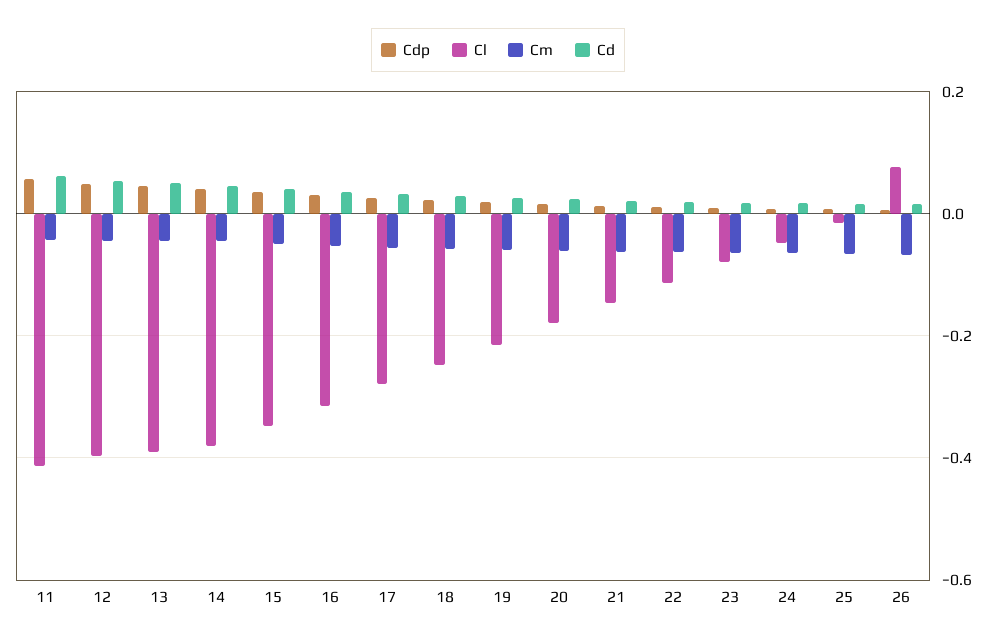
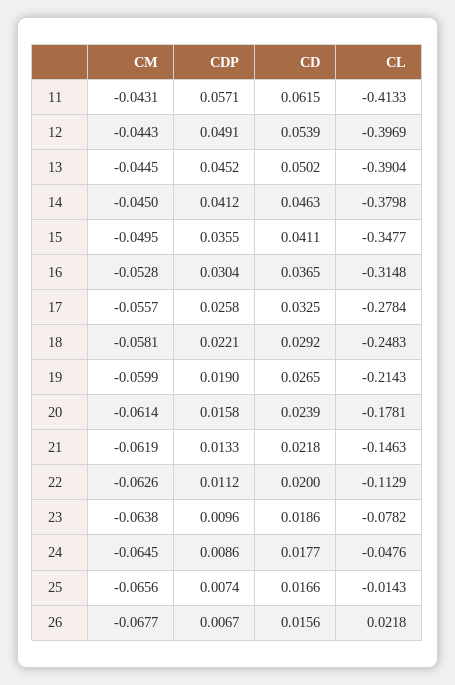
  {
    "Cdp": {
      "11": 0.0571,
      "12": 0.0491,
      "13": 0.0452,
      "14": 0.0412,
      "15": 0.0355,
      "16": 0.0304,
      "17": 0.0258,
      "18": 0.0221,
      "19": 0.019,
      "20": 0.0158,
      "21": 0.0133,
      "22": 0.0112,
      "23": 0.0096,
      "24": 0.0086,
      "25": 0.0074,
      "26": 0.0067
    },
    "Cl": {
      "11": -0.4133,
      "12": -0.3969,
      "13": -0.3904,
      "14": -0.3798,
      "15": -0.3477,
      "16": -0.3148,
      "17": -0.2784,
      "18": -0.2483,
      "19": -0.2143,
      "20": -0.1781,
      "21": -0.1463,
      "22": -0.1129,
      "23": -0.0782,
      "24": -0.0476,
      "25": -0.0143,
-     "26": 0.08
+     "26": 0.0218
    },
    "Cm": {
      "11": -0.0431,
      "12": -0.0443,
      "13": -0.0445,
      "14": -0.045,
      "15": -0.0495,
      "16": -0.0528,
      "17": -0.0557,
      "18": -0.0581,
      "19": -0.0599,
      "20": -0.0614,
      "21": -0.0619,
      "22": -0.0626,
      "23": -0.0638,
      "24": -0.0645,
      "25": -0.0656,
      "26": -0.0677
    },
    "Cd": {
      "11": 0.0615,
      "12": 0.0539,
      "13": 0.0502,
      "14": 0.0463,
      "15": 0.0411,
      "16": 0.0365,
      "17": 0.0325,
      "18": 0.0292,
      "19": 0.0265,
      "20": 0.0239,
      "21": 0.0218,
      "22": 0.02,
      "23": 0.0186,
      "24": 0.0177,
      "25": 0.0166,
      "26": 0.0156
    }
  }

